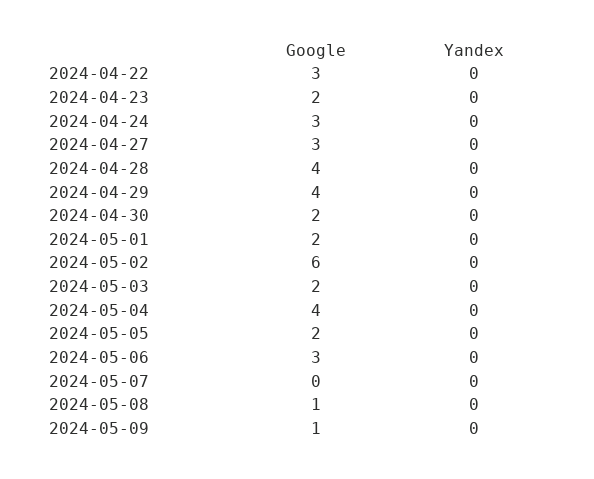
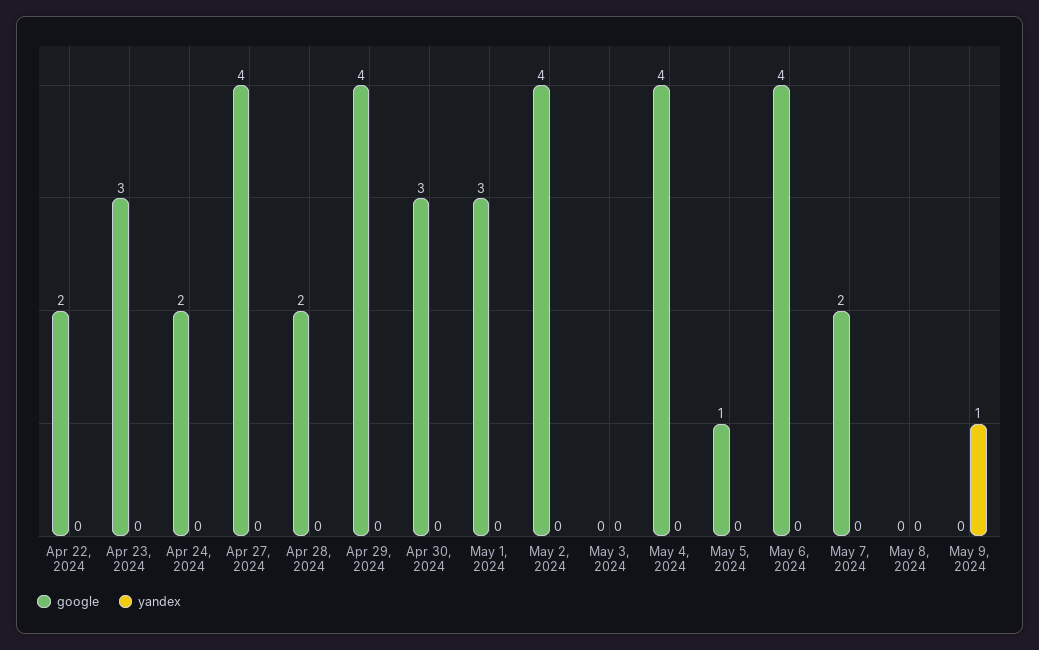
  {
    "Google": {
-     "2024-04-22": 3,
+     "2024-04-22": 2,
-     "2024-04-23": 2,
+     "2024-04-23": 3,
-     "2024-04-24": 3,
+     "2024-04-24": 2,
-     "2024-04-27": 3,
+     "2024-04-27": 4,
-     "2024-04-28": 4,
+     "2024-04-28": 2,
      "2024-04-29": 4,
-     "2024-04-30": 2,
+     "2024-04-30": 3,
-     "2024-05-01": 2,
+     "2024-05-01": 3,
-     "2024-05-02": 6,
+     "2024-05-02": 4,
-     "2024-05-03": 2,
+     "2024-05-03": 0,
      "2024-05-04": 4,
-     "2024-05-05": 2,
+     "2024-05-05": 1,
-     "2024-05-06": 3,
+     "2024-05-06": 4,
-     "2024-05-07": 0,
+     "2024-05-07": 2,
-     "2024-05-08": 1,
+     "2024-05-08": 0,
-     "2024-05-09": 1
+     "2024-05-09": 0
    },
    "Yandex": {
      "2024-04-22": 0,
      "2024-04-23": 0,
      "2024-04-24": 0,
      "2024-04-27": 0,
      "2024-04-28": 0,
      "2024-04-29": 0,
      "2024-04-30": 0,
      "2024-05-01": 0,
      "2024-05-02": 0,
      "2024-05-03": 0,
      "2024-05-04": 0,
      "2024-05-05": 0,
      "2024-05-06": 0,
      "2024-05-07": 0,
      "2024-05-08": 0,
-     "2024-05-09": 0
+     "2024-05-09": 1
    }
  }

